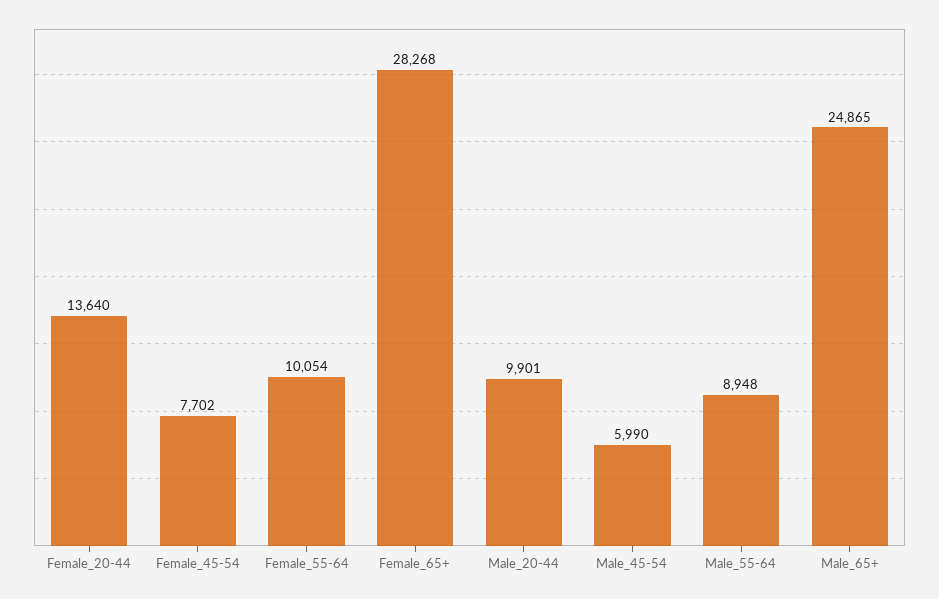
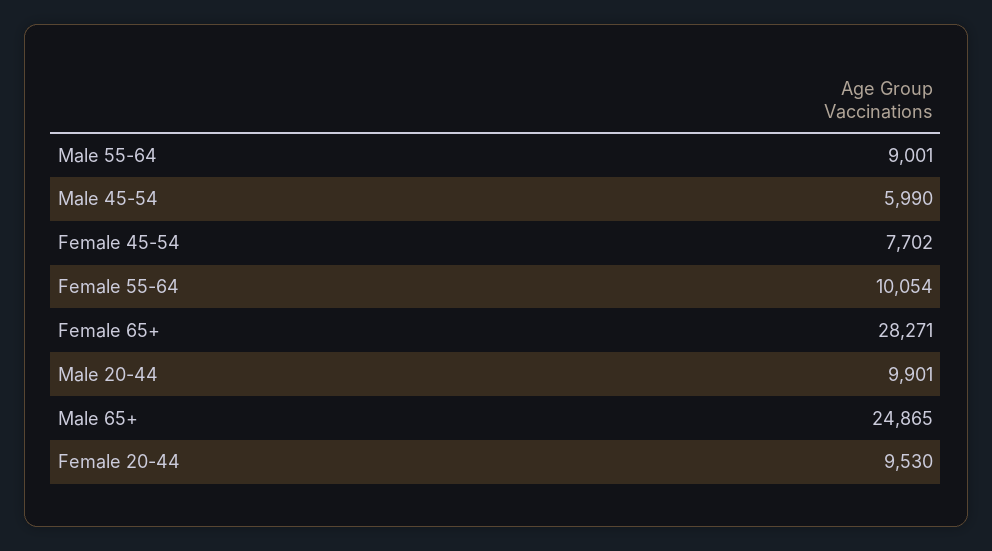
  {
-   "Female_20-44": 13640,
+   "Female_20-44": 9530,
    "Female_45-54": 7702,
    "Female_55-64": 10054,
-   "Female_65+": 28268,
+   "Female_65+": 28271,
    "Male_20-44": 9901,
    "Male_45-54": 5990,
-   "Male_55-64": 8948,
+   "Male_55-64": 9001,
    "Male_65+": 24865
  }

